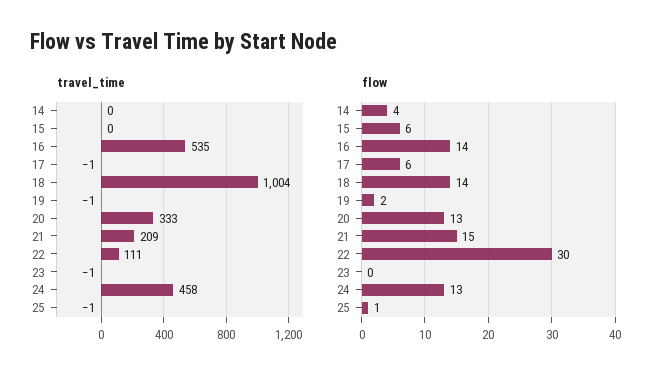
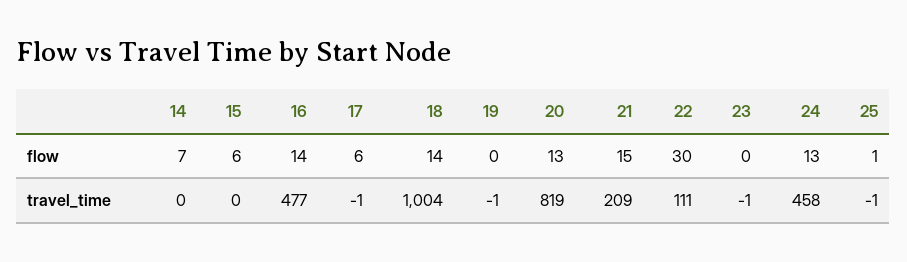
  {
    "travel_time": {
      "14": 0,
      "15": 0,
-     "16": 535,
+     "16": 477,
      "17": -1,
      "18": 1004,
      "19": -1,
-     "20": 333,
+     "20": 819,
      "21": 209,
      "22": 111,
      "23": -1,
      "24": 458,
      "25": -1
    },
    "flow": {
-     "14": 4,
+     "14": 7,
      "15": 6,
      "16": 14,
      "17": 6,
      "18": 14,
-     "19": 2,
+     "19": 0,
      "20": 13,
      "21": 15,
      "22": 30,
      "23": 0,
      "24": 13,
      "25": 1
    }
  }

